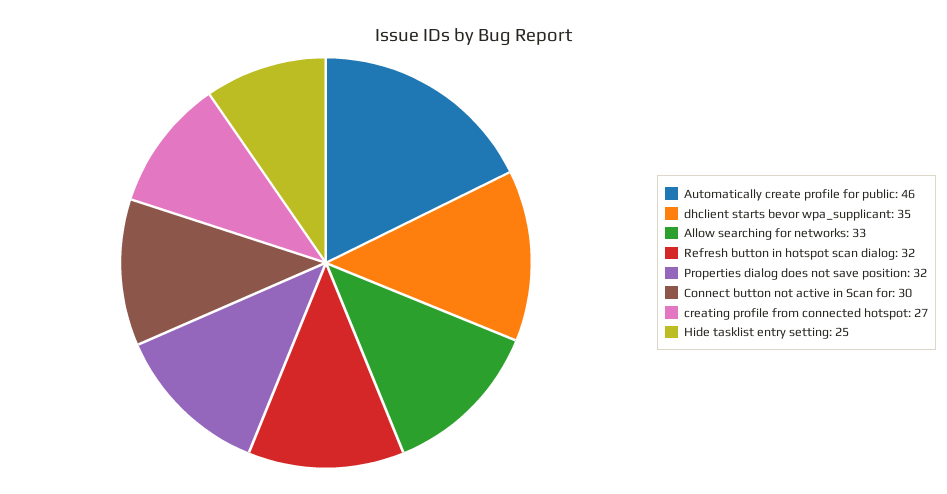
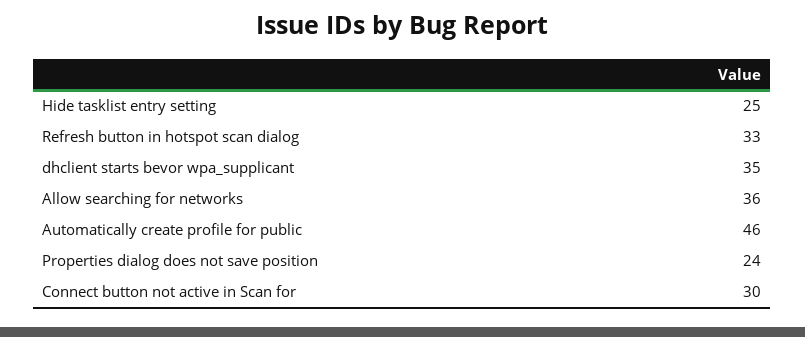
  {
    "Automatically create profile for public": 46,
    "dhclient starts bevor wpa_supplicant": 35,
-   "Allow searching for networks": 33,
+   "Allow searching for networks": 36,
-   "Refresh button in hotspot scan dialog": 32,
+   "Refresh button in hotspot scan dialog": 33,
-   "Properties dialog does not save position": 32,
+   "Properties dialog does not save position": 24,
    "Connect button not active in Scan for": 30,
-   "creating profile from connected hotspot": 27,
    "Hide tasklist entry setting": 25
  }

